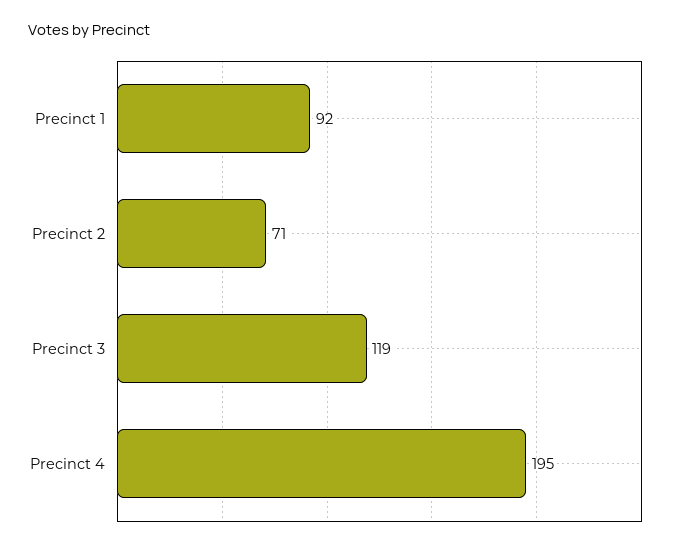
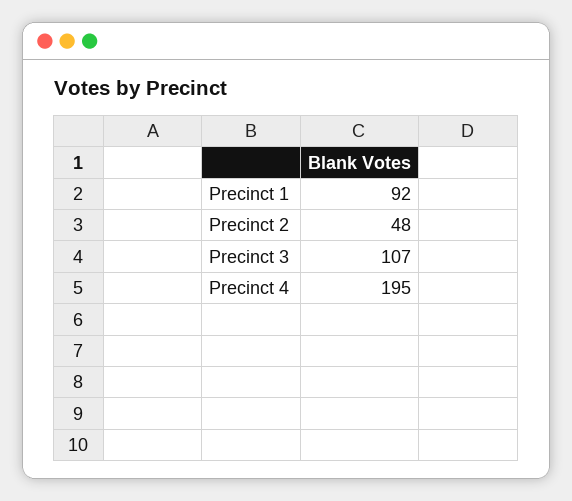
  {
    "Precinct 1": 92,
-   "Precinct 2": 71,
+   "Precinct 2": 48,
-   "Precinct 3": 119,
+   "Precinct 3": 107,
    "Precinct 4": 195
  }

